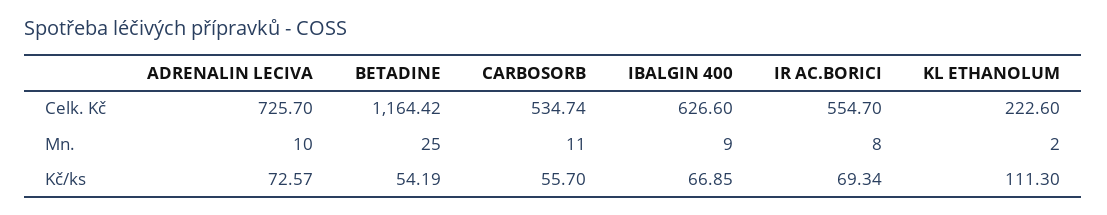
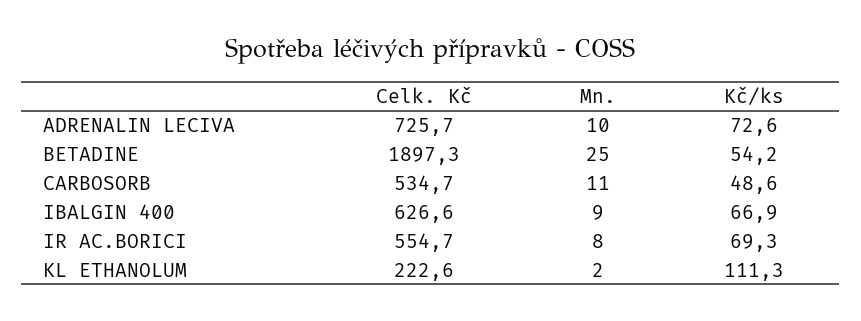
  {
    "ADRENALIN LECIVA": {
      "Celk. Kč": 725.7,
      "Mn.": 10,
      "Kč/ks": 72.57
    },
    "BETADINE": {
-     "Celk. Kč": 1164.42,
+     "Celk. Kč": 1897.3,
      "Mn.": 25,
      "Kč/ks": 54.19
    },
    "CARBOSORB": {
      "Celk. Kč": 534.74,
      "Mn.": 11,
-     "Kč/ks": 55.7
+     "Kč/ks": 48.6
    },
    "IBALGIN 400": {
      "Celk. Kč": 626.6,
      "Mn.": 9,
      "Kč/ks": 66.85
    },
    "IR AC.BORICI": {
      "Celk. Kč": 554.7,
      "Mn.": 8,
      "Kč/ks": 69.34
    },
    "KL ETHANOLUM": {
      "Celk. Kč": 222.6,
      "Mn.": 2,
      "Kč/ks": 111.3
    }
  }

